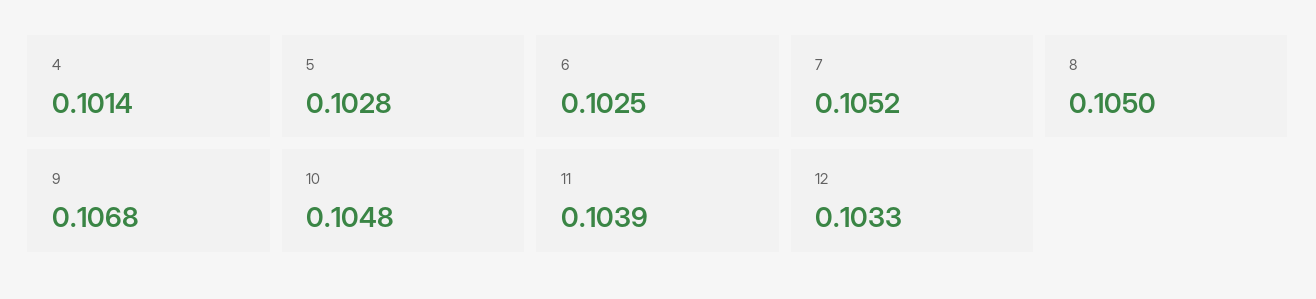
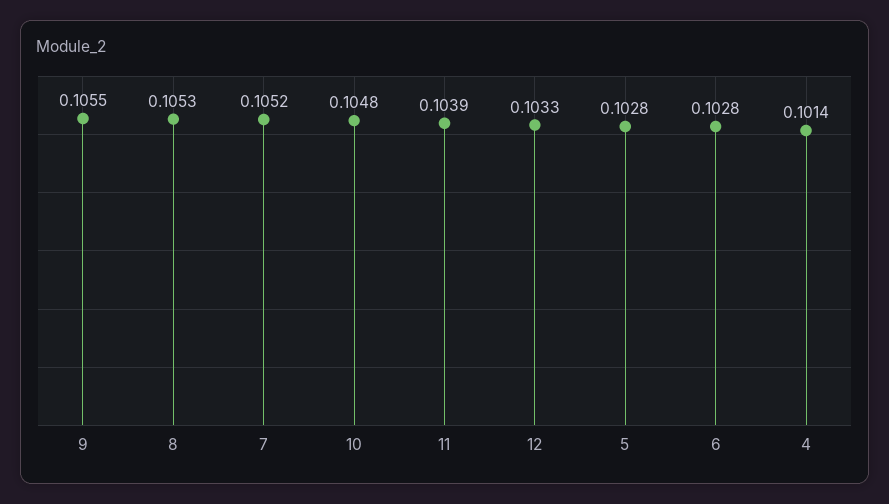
  {
    "4": 0.1014,
    "5": 0.1028,
-   "6": 0.1025,
+   "6": 0.1028,
    "7": 0.1052,
-   "8": 0.105,
+   "8": 0.1053,
-   "9": 0.1068,
+   "9": 0.1055,
    "10": 0.1048,
    "11": 0.1039,
    "12": 0.1033
  }

